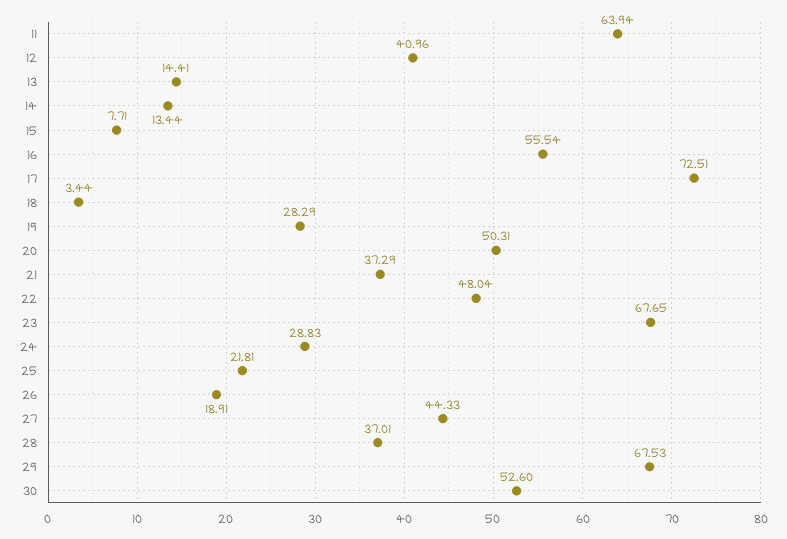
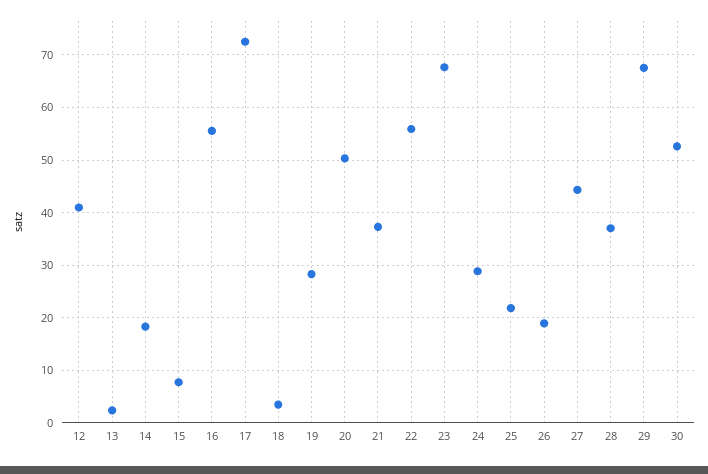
  {
-   "11": 63.94,
    "12": 40.96,
-   "13": 14.41,
+   "13": 2,
-   "14": 13.44,
+   "14": 18,
    "15": 7.71,
    "16": 55.54,
    "17": 72.51,
    "18": 3.44,
    "19": 28.29,
    "20": 50.31,
    "21": 37.29,
-   "22": 48.04,
+   "22": 56,
    "23": 67.65,
    "24": 28.83,
    "25": 21.81,
    "26": 18.91,
    "27": 44.33,
    "28": 37.01,
    "29": 67.53,
    "30": 52.6
  }

